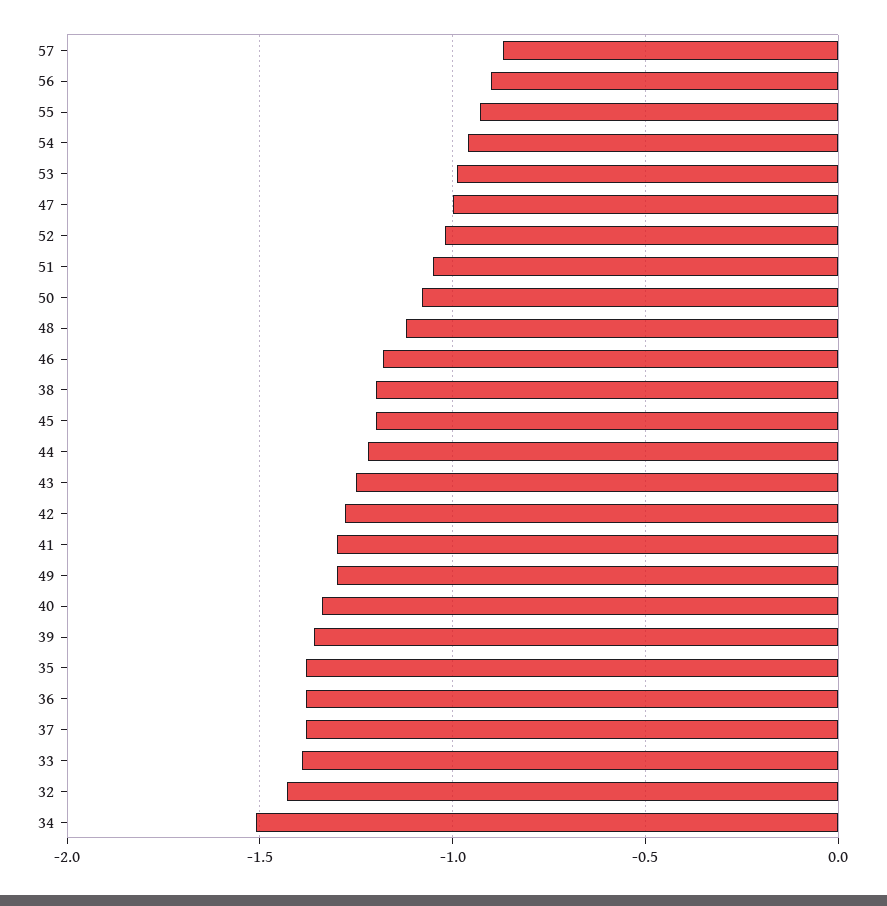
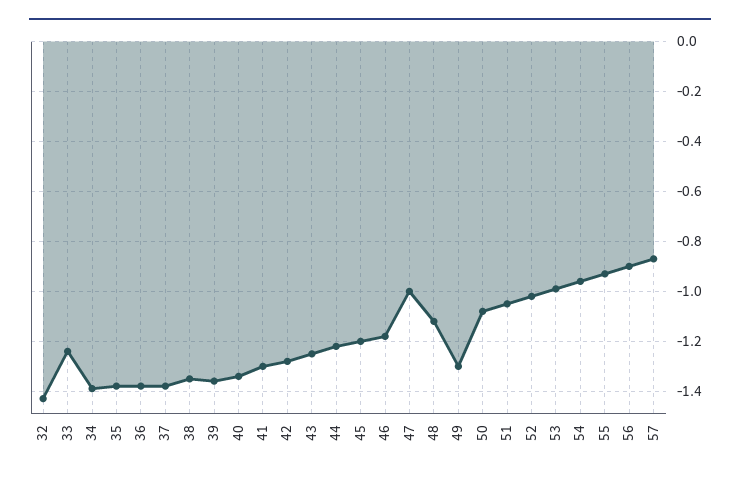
  {
    "57": -0.85,
    "56": -0.9,
    "55": -0.95,
    "54": -0.95,
    "53": -1,
    "47": -1,
    "52": -1,
    "51": -1.05,
    "50": -1.1,
    "48": -1.1,
    "46": -1.2,
-   "38": -1.2,
+   "38": -1.35,
    "45": -1.2,
    "44": -1.2,
    "43": -1.25,
    "42": -1.3,
    "41": -1.3,
    "49": -1.3,
    "40": -1.35,
    "39": -1.35,
    "35": -1.4,
    "36": -1.4,
    "37": -1.4,
-   "33": -1.4,
+   "33": -1.25,
    "32": -1.45,
-   "34": -1.5
+   "34": -1.4
  }

